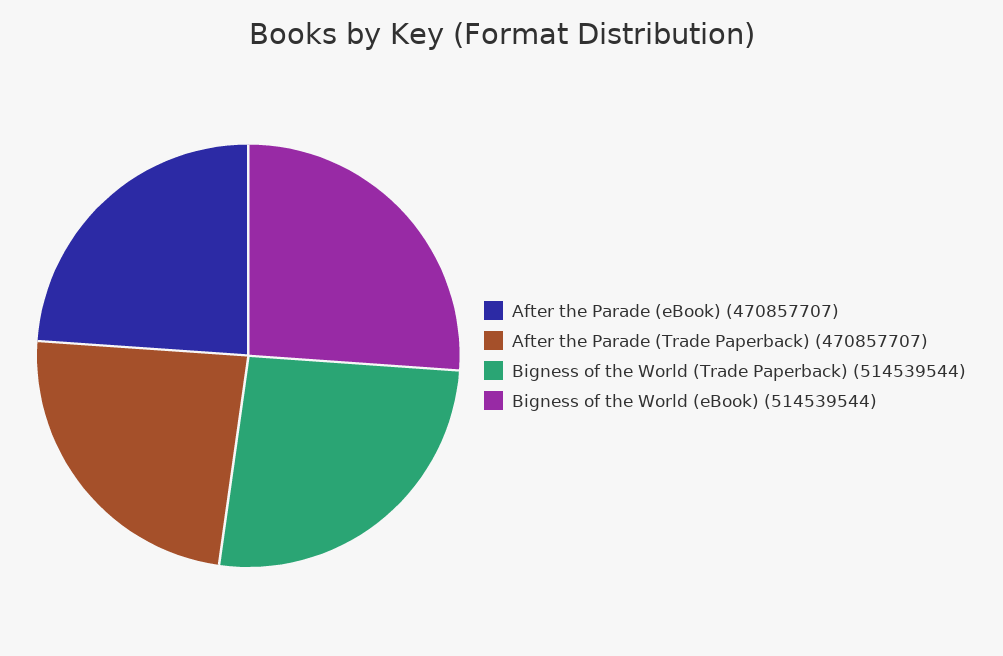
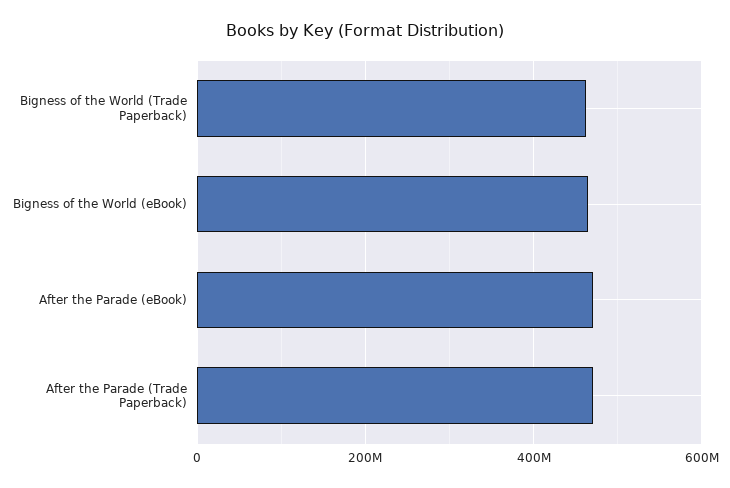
  {
    "After the Parade (eBook)": 470857707,
    "After the Parade (Trade Paperback)": 470857707,
-   "Bigness of the World (Trade Paperback)": 514539544,
+   "Bigness of the World (Trade Paperback)": 460000000,
-   "Bigness of the World (eBook)": 514539544
+   "Bigness of the World (eBook)": 460000000
  }

